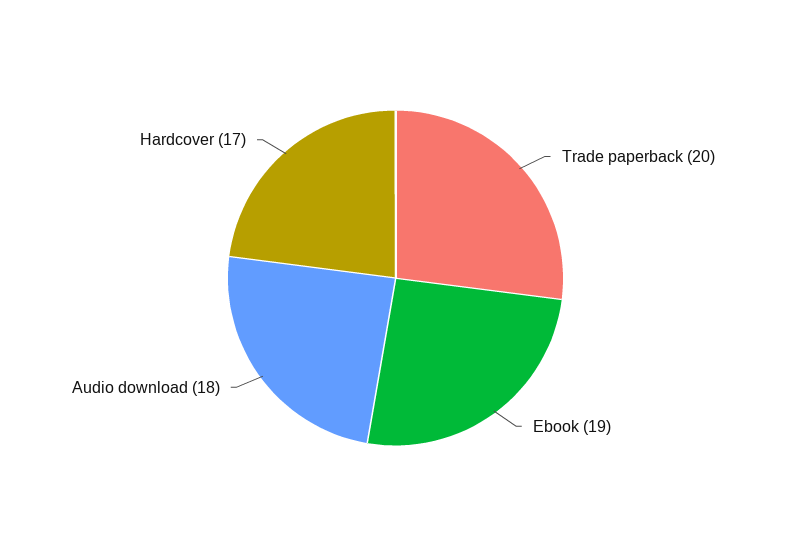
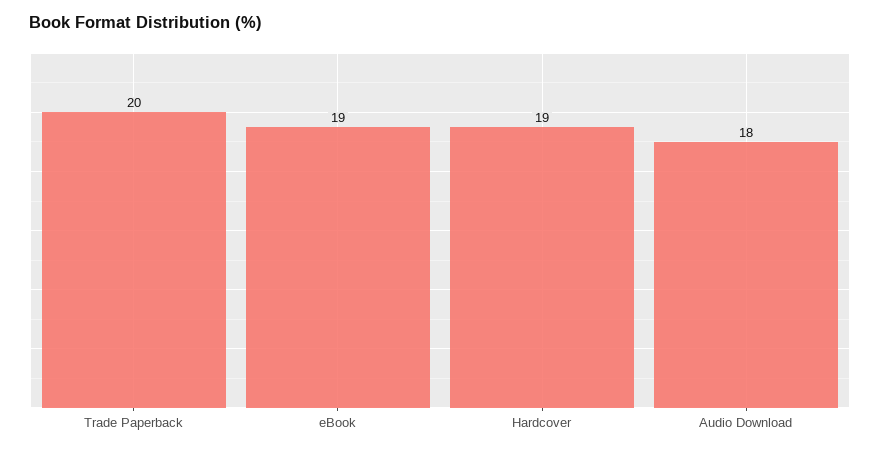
  {
    "Trade paperback": 20,
    "Ebook": 19,
    "Audio download": 18,
-   "Hardcover": 17
+   "Hardcover": 19
  }

